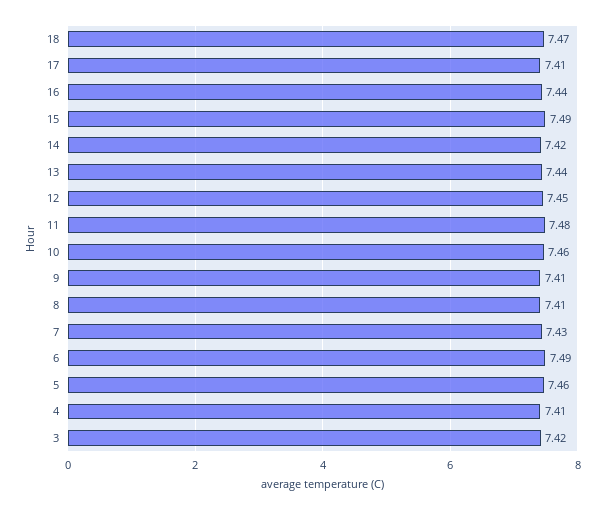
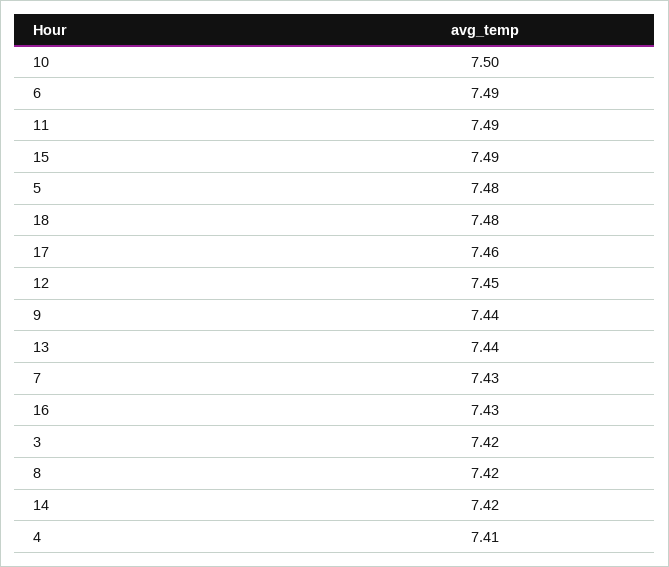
  {
-   "18": 7.47,
+   "18": 7.48,
-   "17": 7.41,
+   "17": 7.46,
-   "16": 7.44,
+   "16": 7.43,
    "15": 7.49,
    "14": 7.42,
    "13": 7.44,
    "12": 7.45,
-   "11": 7.48,
+   "11": 7.49,
-   "10": 7.46,
+   "10": 7.5,
-   "9": 7.41,
+   "9": 7.44,
-   "8": 7.41,
+   "8": 7.42,
    "7": 7.43,
    "6": 7.49,
-   "5": 7.46,
+   "5": 7.48,
    "4": 7.41,
    "3": 7.42
  }

